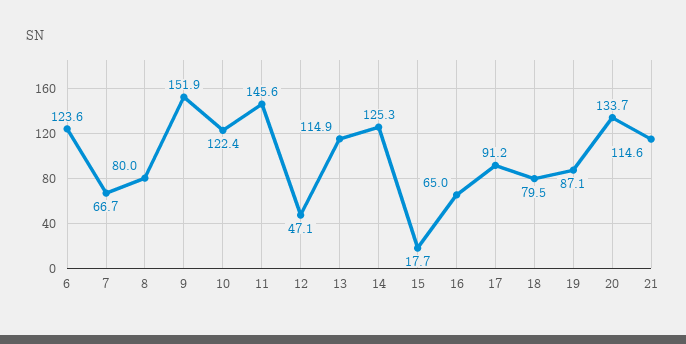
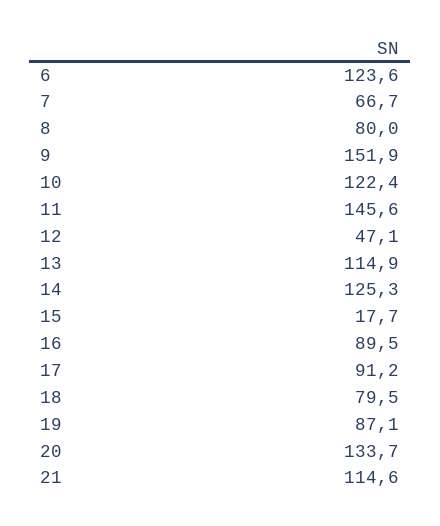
  {
    "6": 123.6,
    "7": 66.7,
    "8": 80,
    "9": 151.9,
    "10": 122.4,
    "11": 145.6,
    "12": 47.1,
    "13": 114.9,
    "14": 125.3,
    "15": 17.7,
-   "16": 65,
+   "16": 89.5,
    "17": 91.2,
    "18": 79.5,
    "19": 87.1,
    "20": 133.7,
    "21": 114.6
  }

